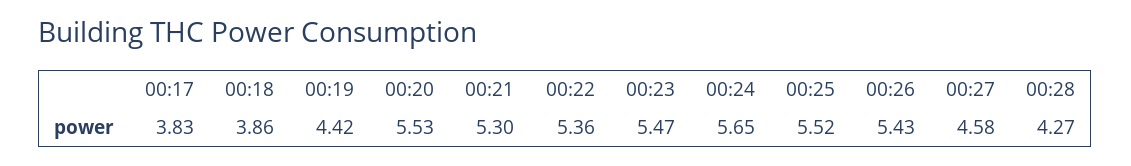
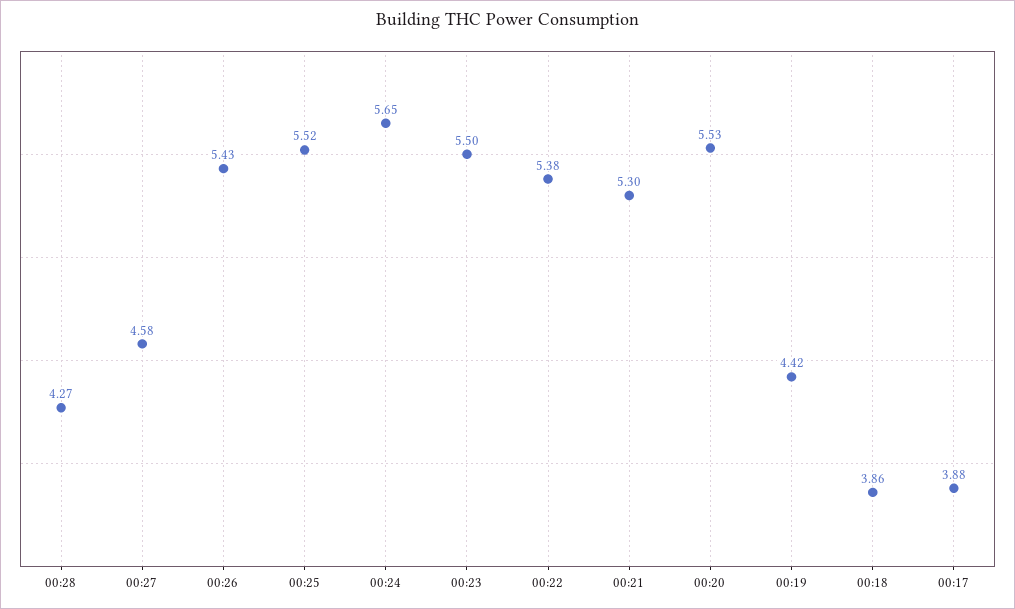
  {
-   "00:17": 3.83,
+   "00:17": 3.88,
    "00:18": 3.86,
    "00:19": 4.42,
    "00:20": 5.53,
    "00:21": 5.3,
-   "00:22": 5.36,
+   "00:22": 5.38,
-   "00:23": 5.47,
+   "00:23": 5.5,
    "00:24": 5.65,
    "00:25": 5.52,
    "00:26": 5.43,
    "00:27": 4.58,
    "00:28": 4.27
  }

